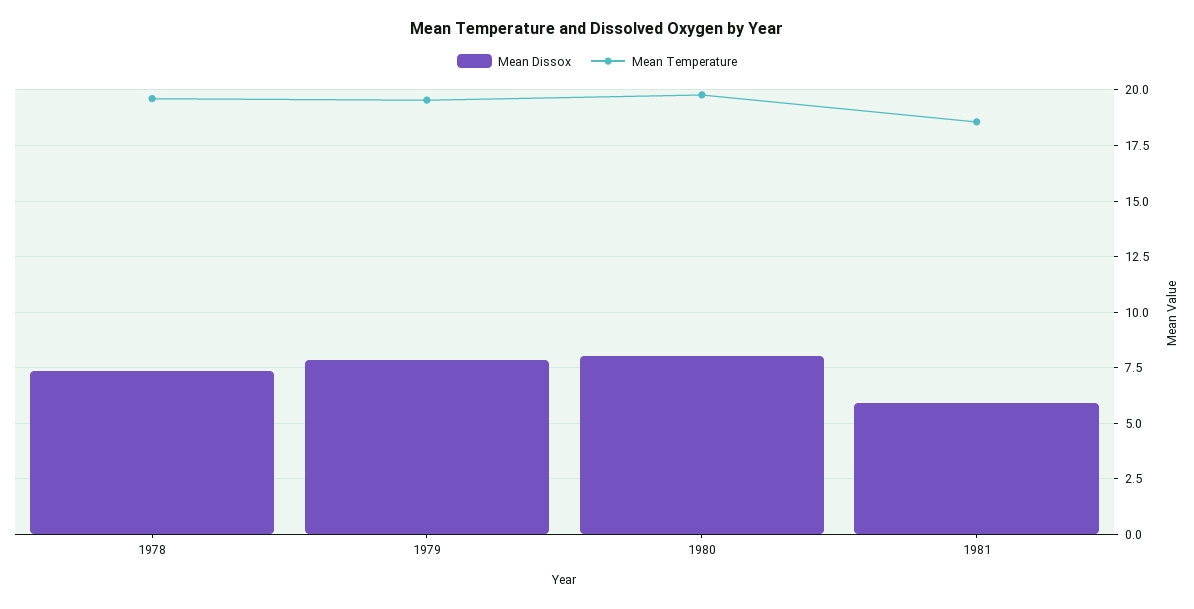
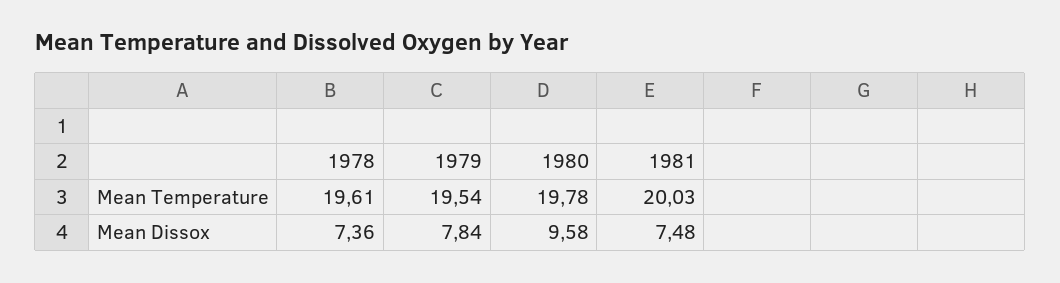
  {
    "Mean Dissox": {
      "1978": 7.36,
      "1979": 7.84,
-     "1980": 8,
+     "1980": 9.58,
-     "1981": 6
+     "1981": 7.48
    },
    "Mean Temperature": {
      "1978": 19.61,
      "1979": 19.54,
      "1980": 19.78,
-     "1981": 18.5
+     "1981": 20.03
    }
  }

